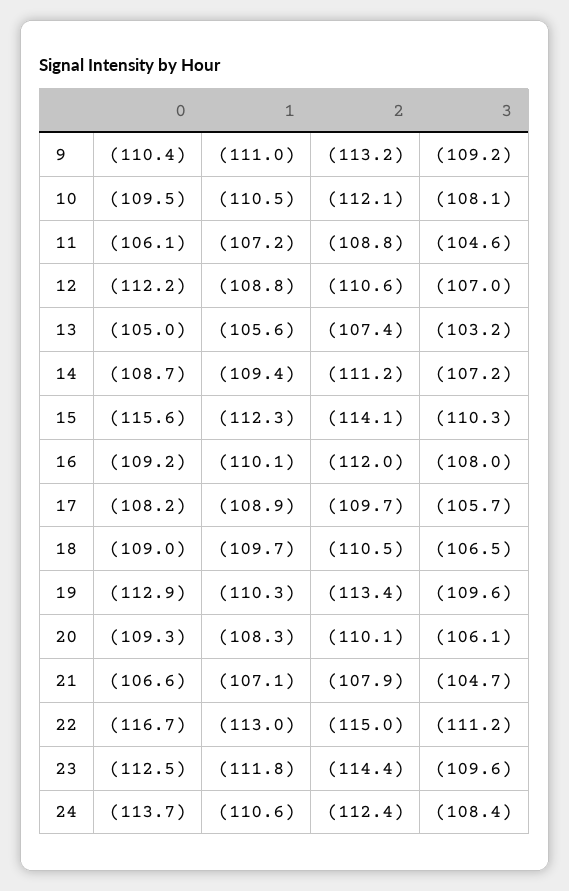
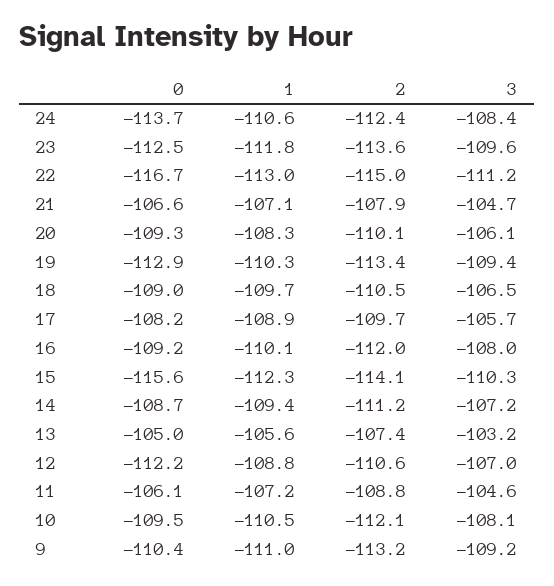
  {
    "0": {
      "9": -110.4,
      "10": -109.5,
      "11": -106.1,
      "12": -112.2,
      "13": -105,
      "14": -108.7,
      "15": -115.6,
      "16": -109.2,
      "17": -108.2,
      "18": -109,
      "19": -112.9,
      "20": -109.3,
      "21": -106.6,
      "22": -116.7,
      "23": -112.5,
      "24": -113.7
    },
    "1": {
      "9": -111,
      "10": -110.5,
      "11": -107.2,
      "12": -108.8,
      "13": -105.6,
      "14": -109.4,
      "15": -112.3,
      "16": -110.1,
      "17": -108.9,
      "18": -109.7,
      "19": -110.3,
      "20": -108.3,
      "21": -107.1,
      "22": -113,
      "23": -111.8,
      "24": -110.6
    },
    "2": {
      "9": -113.2,
      "10": -112.1,
      "11": -108.8,
      "12": -110.6,
      "13": -107.4,
      "14": -111.2,
      "15": -114.1,
      "16": -112,
      "17": -109.7,
      "18": -110.5,
      "19": -113.4,
      "20": -110.1,
      "21": -107.9,
      "22": -115,
-     "23": -114.4,
+     "23": -113.6,
      "24": -112.4
    },
    "3": {
      "9": -109.2,
      "10": -108.1,
      "11": -104.6,
      "12": -107,
      "13": -103.2,
      "14": -107.2,
      "15": -110.3,
      "16": -108,
      "17": -105.7,
      "18": -106.5,
-     "19": -109.6,
+     "19": -109.4,
      "20": -106.1,
      "21": -104.7,
      "22": -111.2,
      "23": -109.6,
      "24": -108.4
    }
  }

